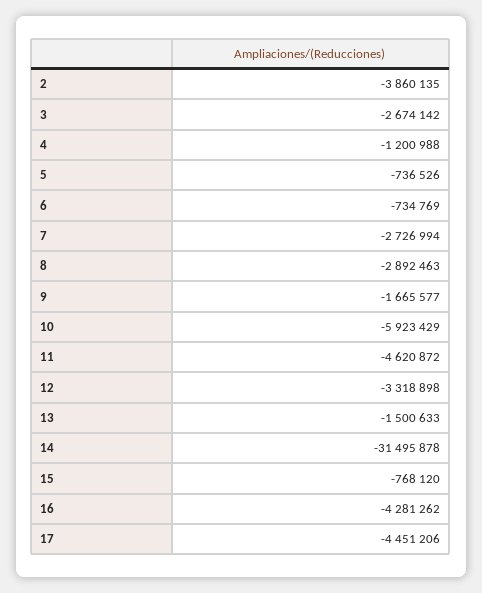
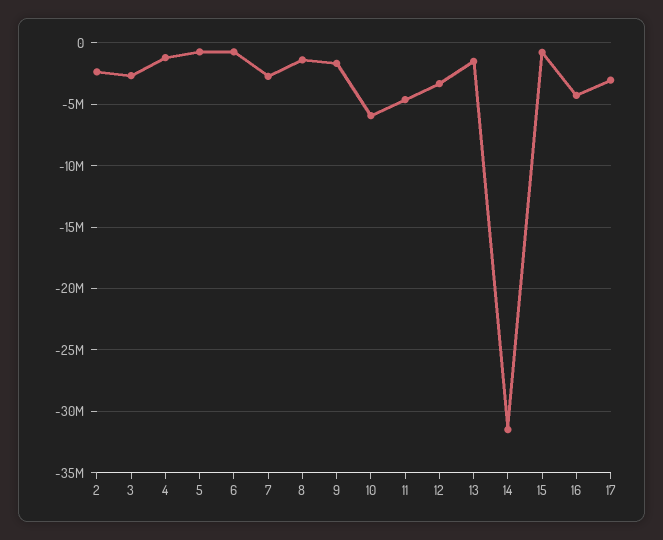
  {
-   "2": -3860135,
+   "2": -2500000,
    "3": -2674142,
    "4": -1200988,
    "5": -736526,
    "6": -734769,
    "7": -2726994,
-   "8": -2892463,
+   "8": -1500000,
    "9": -1665577,
    "10": -5923429,
    "11": -4620872,
    "12": -3318898,
    "13": -1500633,
    "14": -31495878,
    "15": -768120,
    "16": -4281262,
-   "17": -4451206
+   "17": -3000000
  }

